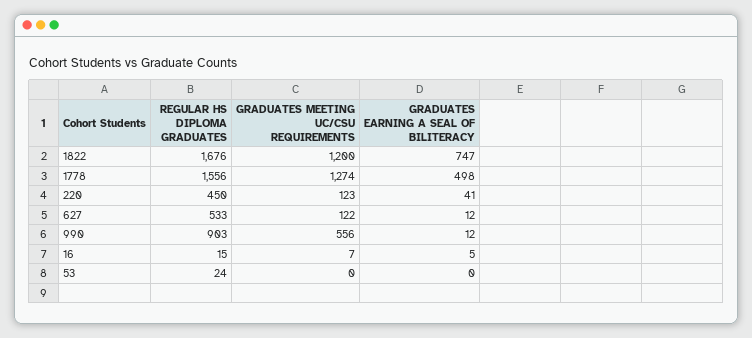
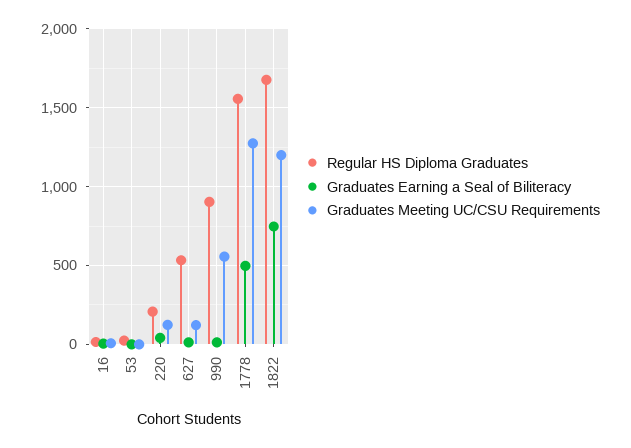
  {
    "REGULAR HS DIPLOMA GRADUATES": {
      "1822": 1676,
      "1778": 1556,
-     "220": 450,
+     "220": 200,
      "627": 533,
      "990": 903,
      "16": 15,
      "53": 24
    },
    "GRADUATES MEETING UC/CSU REQUIREMENTS": {
      "1822": 1200,
      "1778": 1274,
      "220": 123,
      "627": 122,
      "990": 556,
      "16": 7,
      "53": 0
    },
    "GRADUATES EARNING A SEAL OF BILITERACY": {
      "1822": 747,
      "1778": 498,
      "220": 41,
      "627": 12,
      "990": 12,
      "16": 5,
      "53": 0
    }
  }

